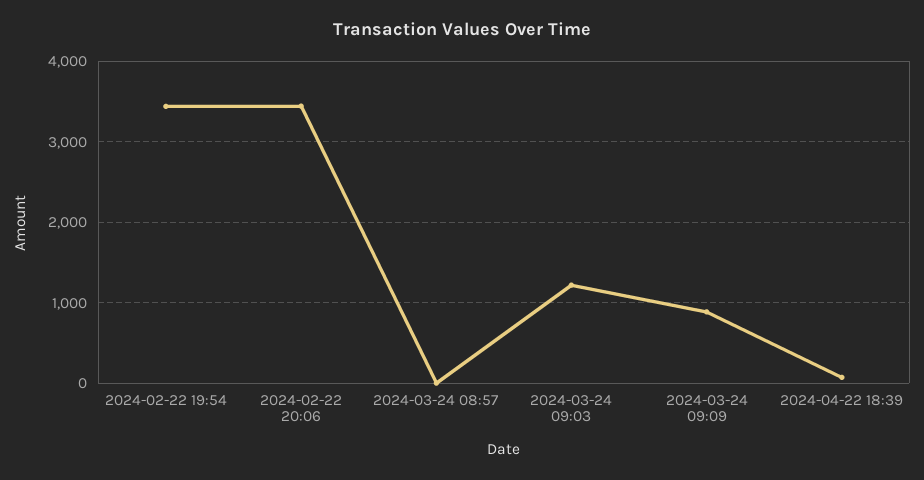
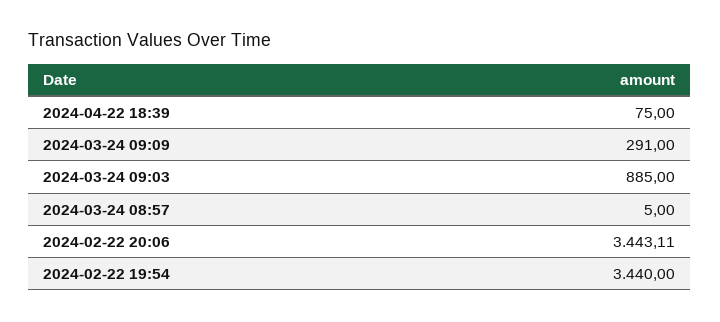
  {
    "2024-02-22 19:54": 3440,
    "2024-02-22 20:06": 3443.11,
    "2024-03-24 08:57": 5,
-   "2024-03-24 09:03": 1200,
+   "2024-03-24 09:03": 885,
-   "2024-03-24 09:09": 900,
+   "2024-03-24 09:09": 291,
    "2024-04-22 18:39": 75
  }

